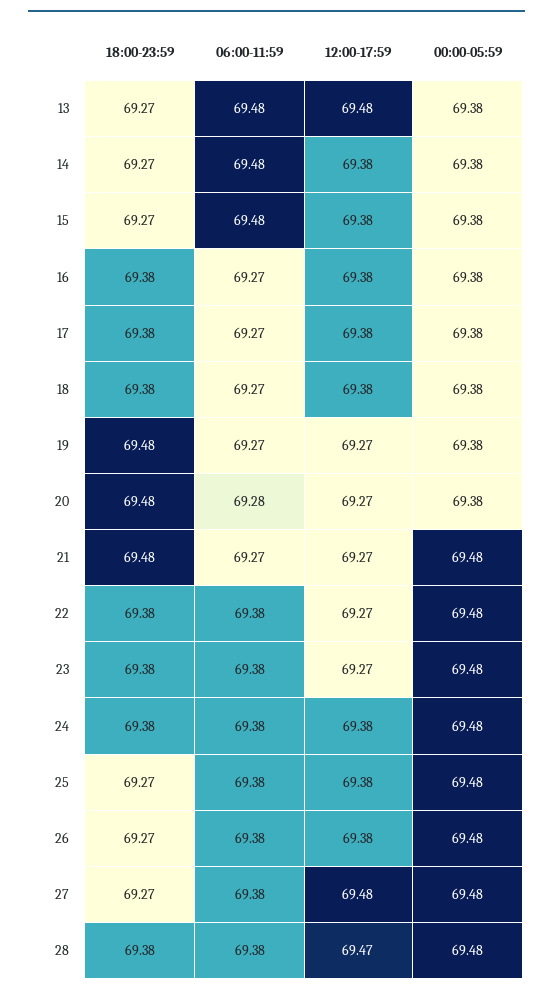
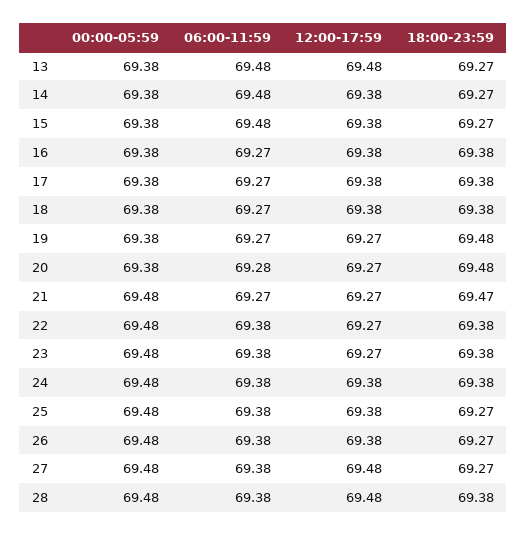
  {
    "18:00-23:59": {
      "13": 69.27,
      "14": 69.27,
      "15": 69.27,
      "16": 69.38,
      "17": 69.38,
      "18": 69.38,
      "19": 69.48,
      "20": 69.48,
-     "21": 69.48,
+     "21": 69.47,
      "22": 69.38,
      "23": 69.38,
      "24": 69.38,
      "25": 69.27,
      "26": 69.27,
      "27": 69.27,
      "28": 69.38
    },
    "06:00-11:59": {
      "13": 69.48,
      "14": 69.48,
      "15": 69.48,
      "16": 69.27,
      "17": 69.27,
      "18": 69.27,
      "19": 69.27,
      "20": 69.28,
      "21": 69.27,
      "22": 69.38,
      "23": 69.38,
      "24": 69.38,
      "25": 69.38,
      "26": 69.38,
      "27": 69.38,
      "28": 69.38
    },
    "12:00-17:59": {
      "13": 69.48,
      "14": 69.38,
      "15": 69.38,
      "16": 69.38,
      "17": 69.38,
      "18": 69.38,
      "19": 69.27,
      "20": 69.27,
      "21": 69.27,
      "22": 69.27,
      "23": 69.27,
      "24": 69.38,
      "25": 69.38,
      "26": 69.38,
      "27": 69.48,
-     "28": 69.47
+     "28": 69.48
    },
    "00:00-05:59": {
      "13": 69.38,
      "14": 69.38,
      "15": 69.38,
      "16": 69.38,
      "17": 69.38,
      "18": 69.38,
      "19": 69.38,
      "20": 69.38,
      "21": 69.48,
      "22": 69.48,
      "23": 69.48,
      "24": 69.48,
      "25": 69.48,
      "26": 69.48,
      "27": 69.48,
      "28": 69.48
    }
  }

